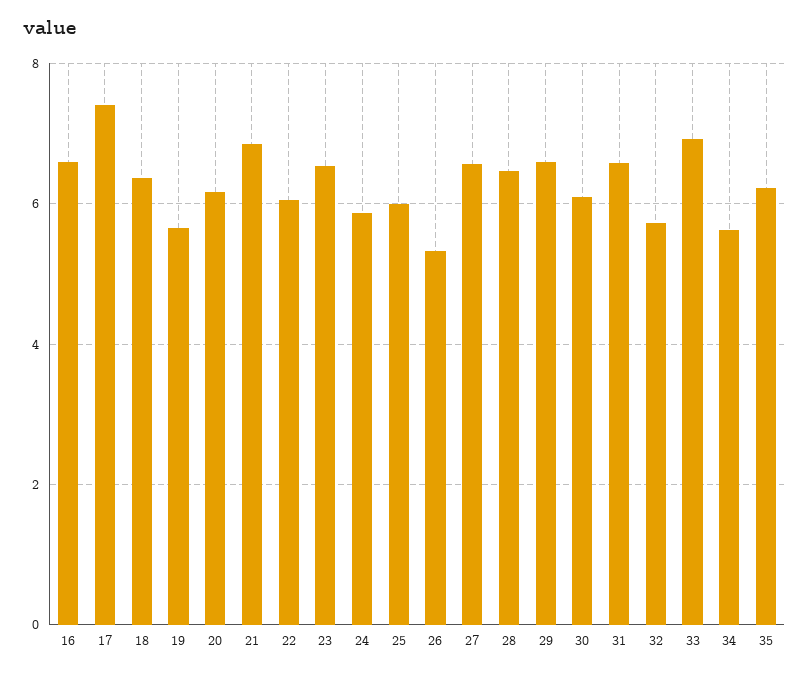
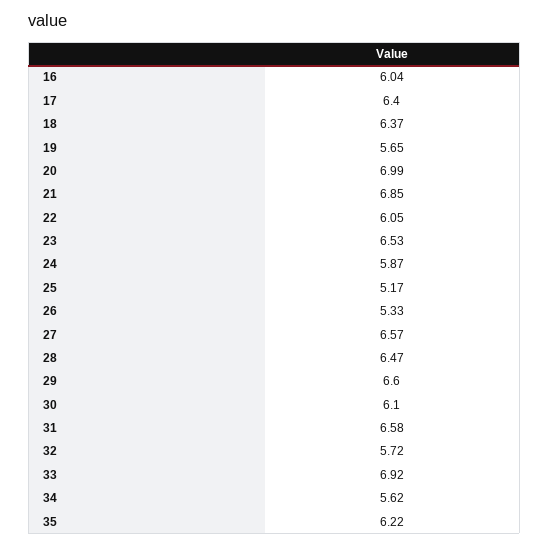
  {
-   "16": 6.6,
+   "16": 6.04,
-   "17": 7.4,
+   "17": 6.4,
    "18": 6.37,
    "19": 5.65,
-   "20": 6.2,
+   "20": 6.99,
    "21": 6.85,
    "22": 6.05,
    "23": 6.53,
    "24": 5.87,
-   "25": 6,
+   "25": 5.17,
    "26": 5.33,
    "27": 6.57,
    "28": 6.47,
    "29": 6.6,
    "30": 6.1,
    "31": 6.58,
    "32": 5.72,
    "33": 6.92,
    "34": 5.62,
    "35": 6.22
  }

